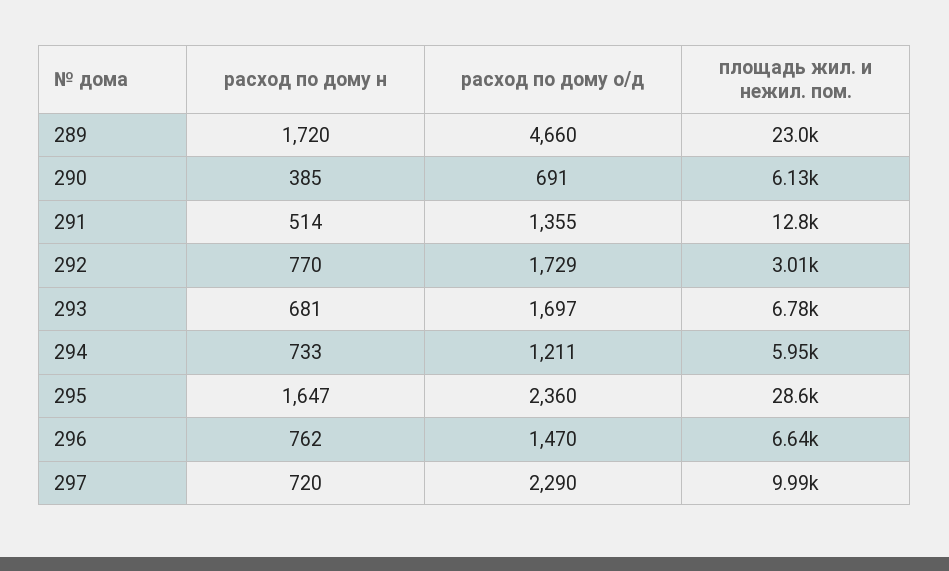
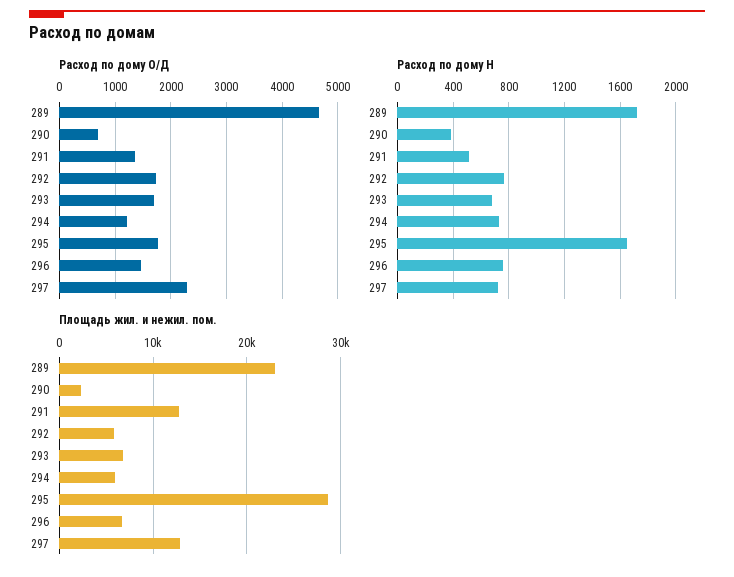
  {
    "расход по дому н": {
      "289": 1720,
      "290": 385,
      "291": 514,
      "292": 770,
      "293": 681,
      "294": 733,
      "295": 1647,
      "296": 762,
      "297": 720
    },
    "расход по дому о/д": {
      "289": 4660,
      "290": 691,
      "291": 1355,
      "292": 1729,
      "293": 1697,
      "294": 1211,
-     "295": 2360,
+     "295": 1800,
      "296": 1470,
      "297": 2290
    },
    "площадь жил. и нежил. пом.": {
      "289": 23000,
-     "290": 6130,
+     "290": 2000,
      "291": 12800,
-     "292": 3010,
+     "292": 6000,
      "293": 6780,
      "294": 5950,
      "295": 28600,
      "296": 6640,
-     "297": 9990
+     "297": 13000
    }
  }

